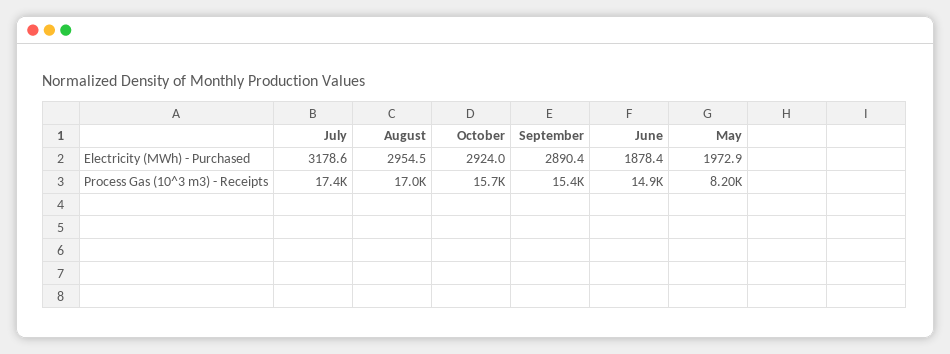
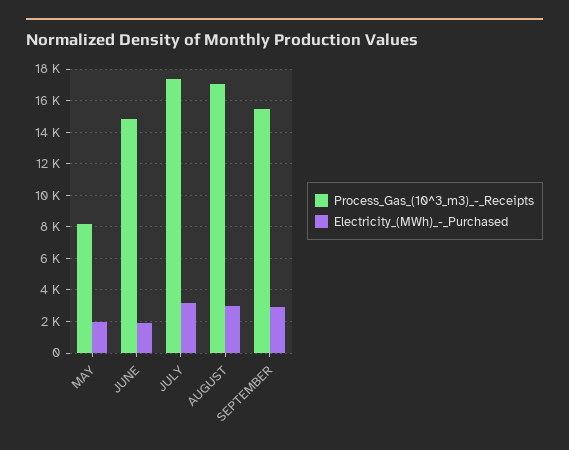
  {
    "Electricity (MWh) - Purchased": {
      "July": 3178.6,
      "August": 2954.5,
-     "October": 2924,
      "September": 2890.4,
      "June": 1878.4,
      "May": 1972.9
    },
    "Process Gas (10^3 m3) - Receipts": {
      "July": 17400,
      "August": 17000,
-     "October": 15700,
      "September": 15400,
      "June": 14900,
      "May": 8200
    }
  }

